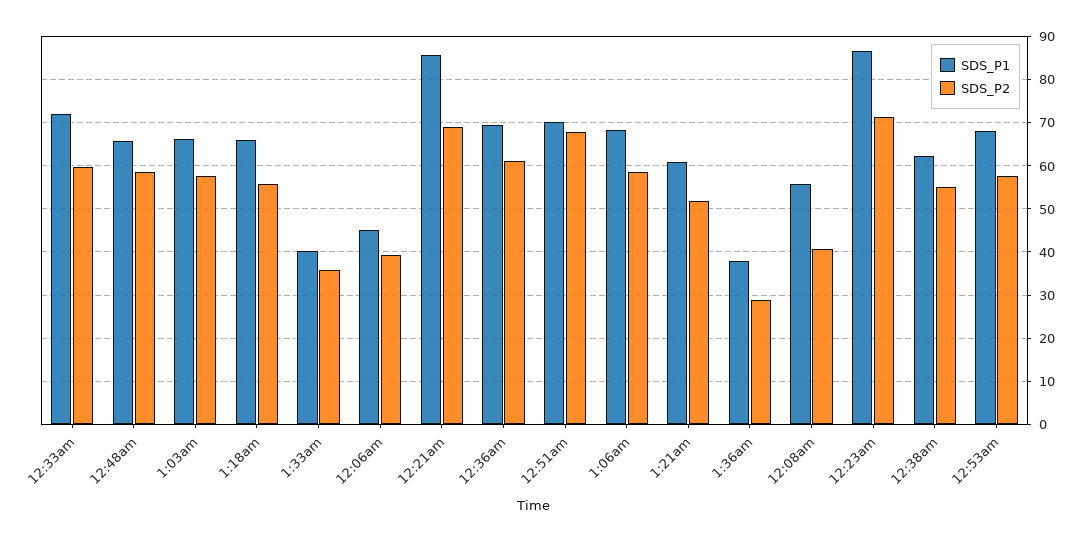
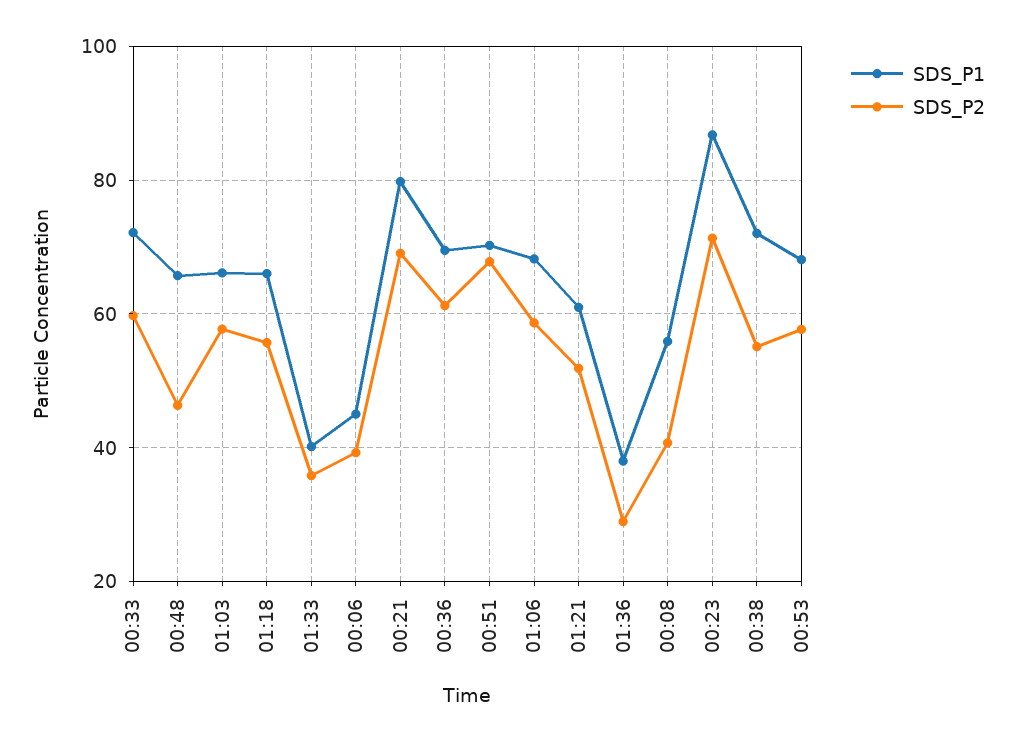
  {
    "SDS_P1": {
      "12:33am": 72,
      "12:48am": 66,
      "1:03am": 66,
      "1:18am": 66,
      "1:33am": 40,
      "12:06am": 46,
-     "12:21am": 86,
+     "12:21am": 80,
      "12:36am": 70,
      "12:51am": 70,
      "1:06am": 68,
      "1:21am": 60,
      "1:36am": 38,
      "12:08am": 56,
      "12:23am": 86,
-     "12:38am": 62,
+     "12:38am": 72,
      "12:53am": 68
    },
    "SDS_P2": {
      "12:33am": 60,
-     "12:48am": 58,
+     "12:48am": 46,
      "1:03am": 58,
      "1:18am": 56,
      "1:33am": 36,
      "12:06am": 40,
      "12:21am": 70,
      "12:36am": 62,
      "12:51am": 68,
      "1:06am": 58,
      "1:21am": 52,
      "1:36am": 28,
      "12:08am": 40,
      "12:23am": 72,
      "12:38am": 56,
      "12:53am": 58
    }
  }

